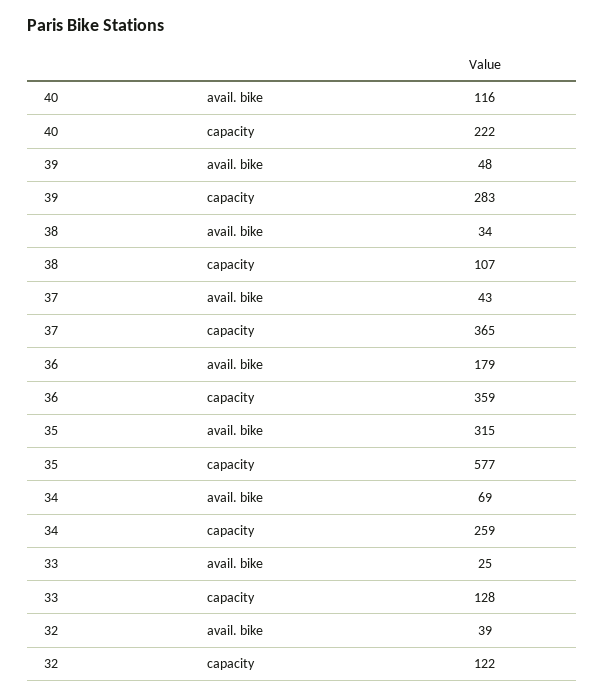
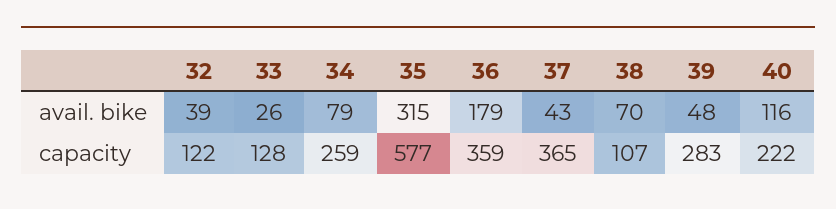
  {
    "40": {
      "avail. bike": 116,
      "capacity": 222
    },
    "39": {
      "avail. bike": 48,
      "capacity": 283
    },
    "38": {
-     "avail. bike": 34,
+     "avail. bike": 70,
      "capacity": 107
    },
    "37": {
      "avail. bike": 43,
      "capacity": 365
    },
    "36": {
      "avail. bike": 179,
      "capacity": 359
    },
    "35": {
      "avail. bike": 315,
      "capacity": 577
    },
    "34": {
-     "avail. bike": 69,
+     "avail. bike": 79,
      "capacity": 259
    },
    "33": {
-     "avail. bike": 25,
+     "avail. bike": 26,
      "capacity": 128
    },
    "32": {
      "avail. bike": 39,
      "capacity": 122
    }
  }

